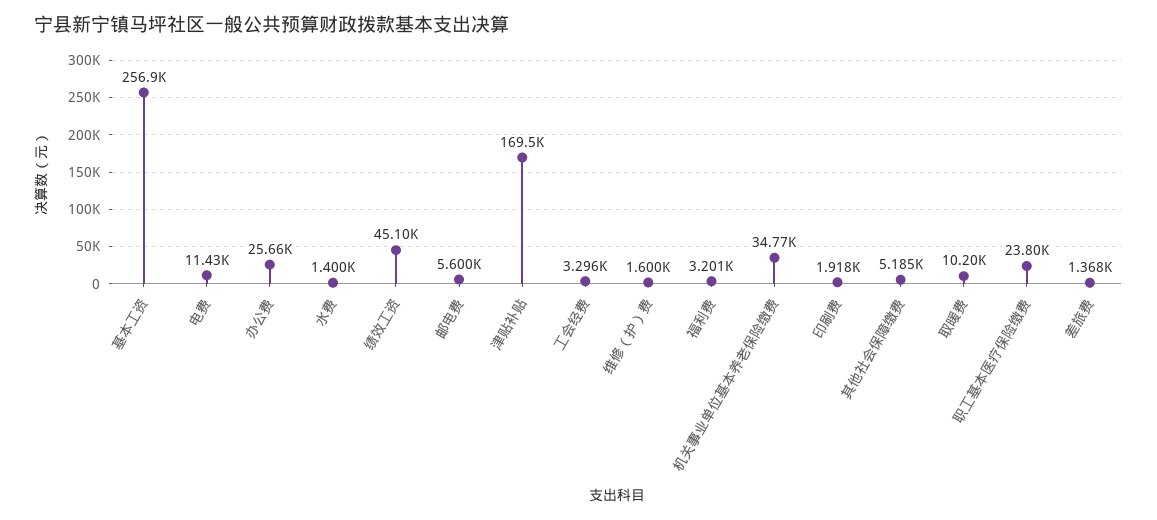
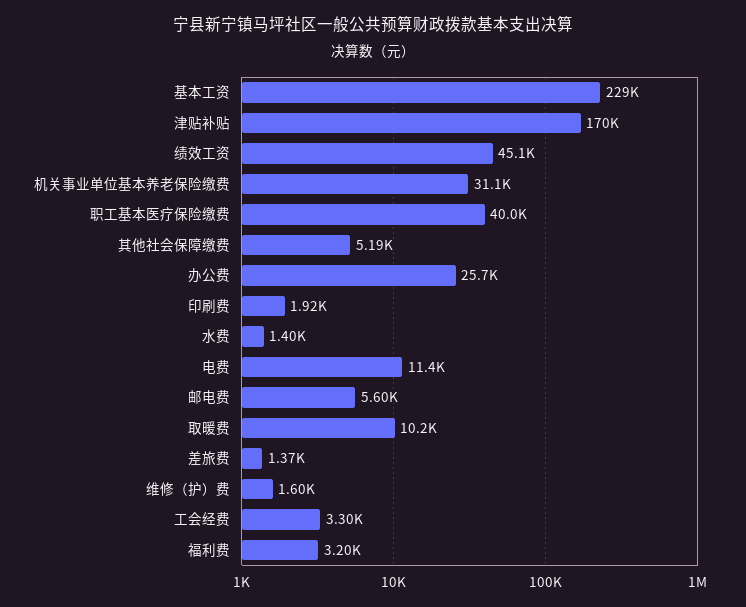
  {
-   "基本工资": 256900,
+   "基本工资": 229000,
    "电费": 11430,
    "办公费": 25660,
    "水费": 1400,
    "绩效工资": 45100,
    "邮电费": 5600,
    "津贴补贴": 169500,
    "工会经费": 3296,
    "维修（护）费": 1600,
    "福利费": 3201,
-   "机关事业单位基本养老保险缴费": 34770,
+   "机关事业单位基本养老保险缴费": 31100,
    "印刷费": 1918,
    "其他社会保障缴费": 5185,
    "取暖费": 10200,
-   "职工基本医疗保险缴费": 23800,
+   "职工基本医疗保险缴费": 40000,
    "差旅费": 1368
  }

